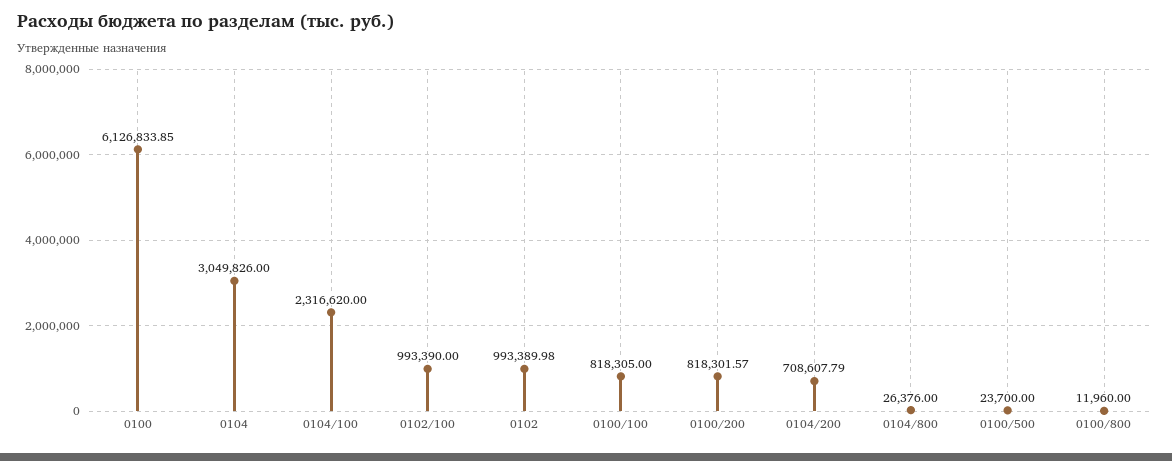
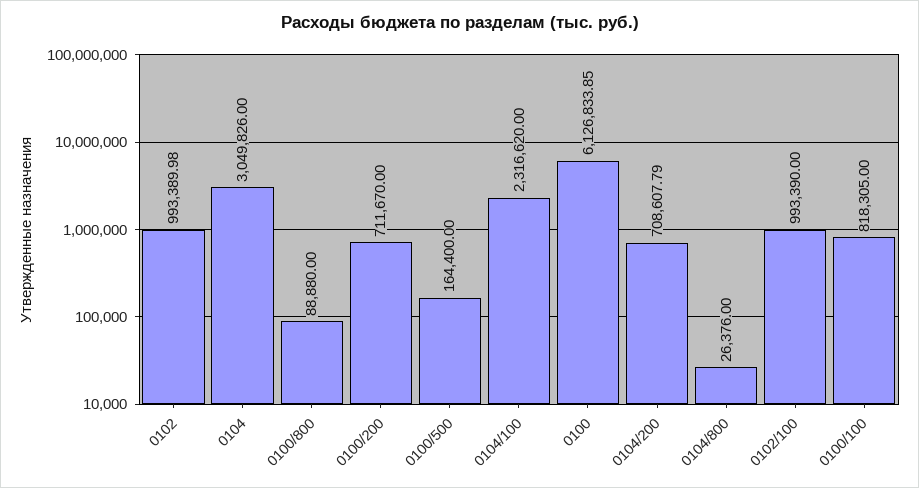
  {
    "0100": 6126833.85,
    "0104": 3049826,
    "0104/100": 2316620,
    "0102/100": 993390,
    "0102": 993389.98,
    "0100/100": 818305,
-   "0100/200": 818301.57,
+   "0100/200": 711670,
    "0104/200": 708607.79,
    "0104/800": 26376,
-   "0100/500": 23700,
+   "0100/500": 164400,
-   "0100/800": 11960
+   "0100/800": 88880
  }

